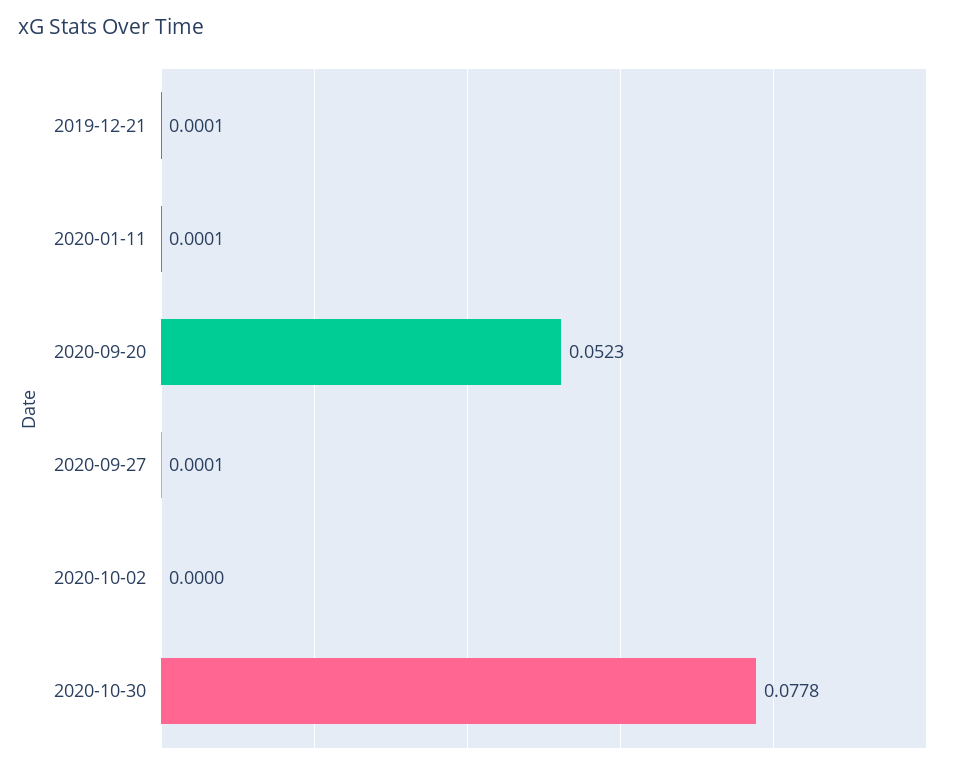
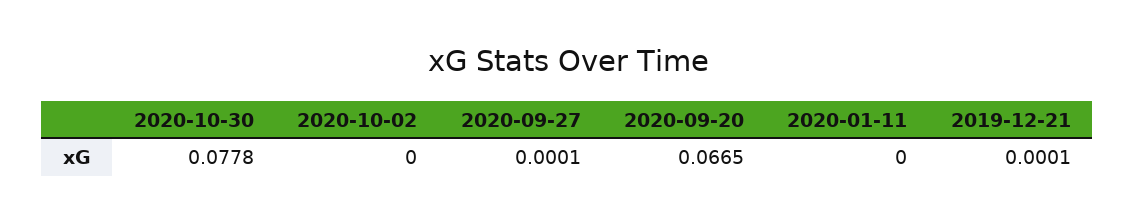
  {
    "2019-12-21": 0.0001,
-   "2020-01-11": 0.0001,
+   "2020-01-11": 0,
-   "2020-09-20": 0.0523,
+   "2020-09-20": 0.0665,
    "2020-09-27": 0.0001,
    "2020-10-02": 0,
    "2020-10-30": 0.0778
  }

